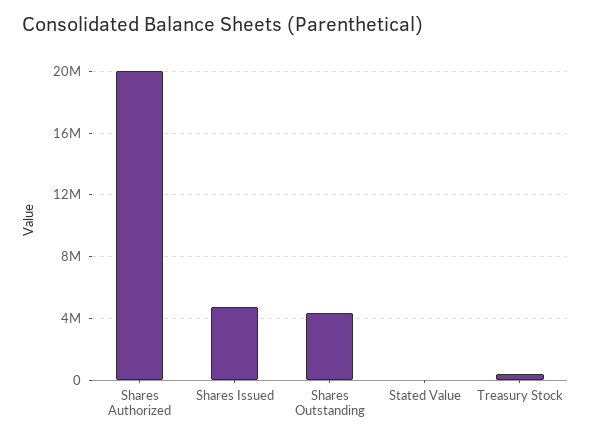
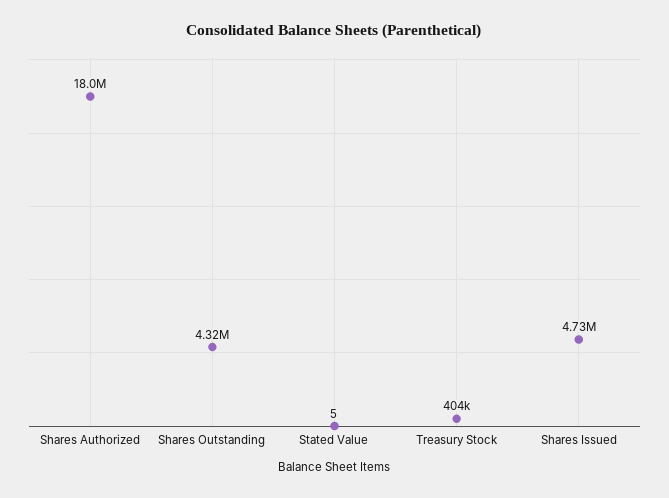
  {
-   "Shares Authorized": 20000000,
+   "Shares Authorized": 18000000,
    "Shares Issued": 4730000,
    "Shares Outstanding": 4320000,
    "Stated Value": 5,
    "Treasury Stock": 404000
  }

